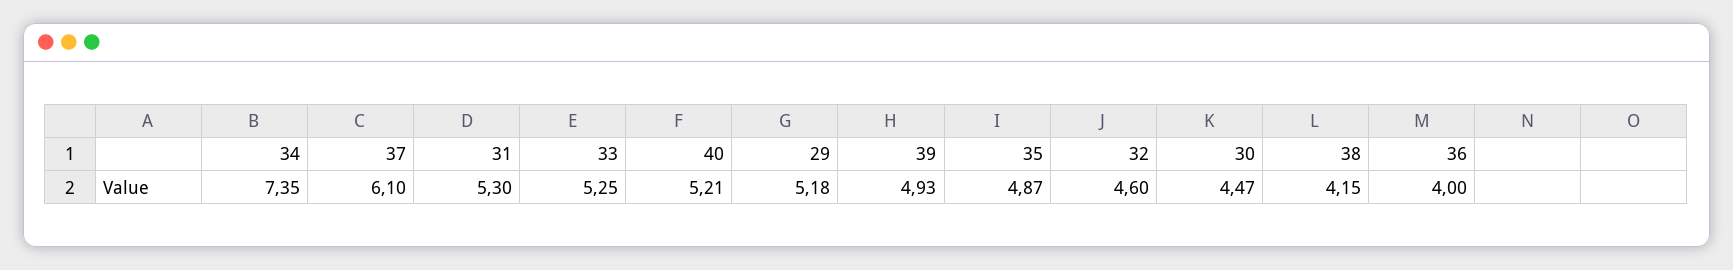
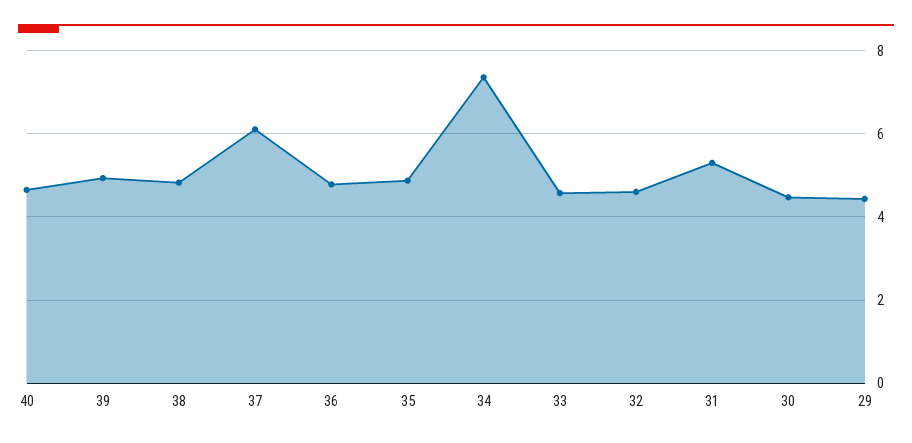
  {
    "34": 7.35,
    "37": 6.1,
    "31": 5.3,
-   "33": 5.25,
+   "33": 4.6,
-   "40": 5.21,
+   "40": 4.6,
-   "29": 5.18,
+   "29": 4.4,
    "39": 4.93,
    "35": 4.87,
    "32": 4.6,
    "30": 4.47,
-   "38": 4.15,
+   "38": 4.8,
-   "36": 4
+   "36": 4.8
  }

